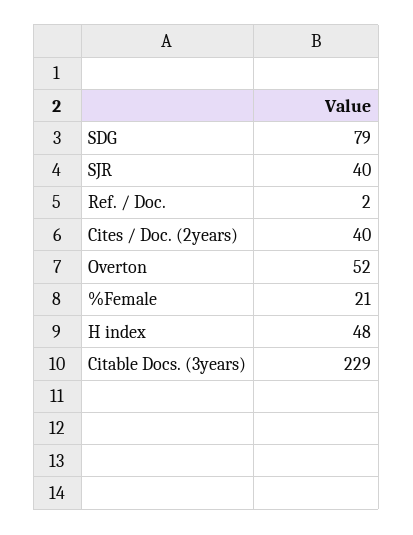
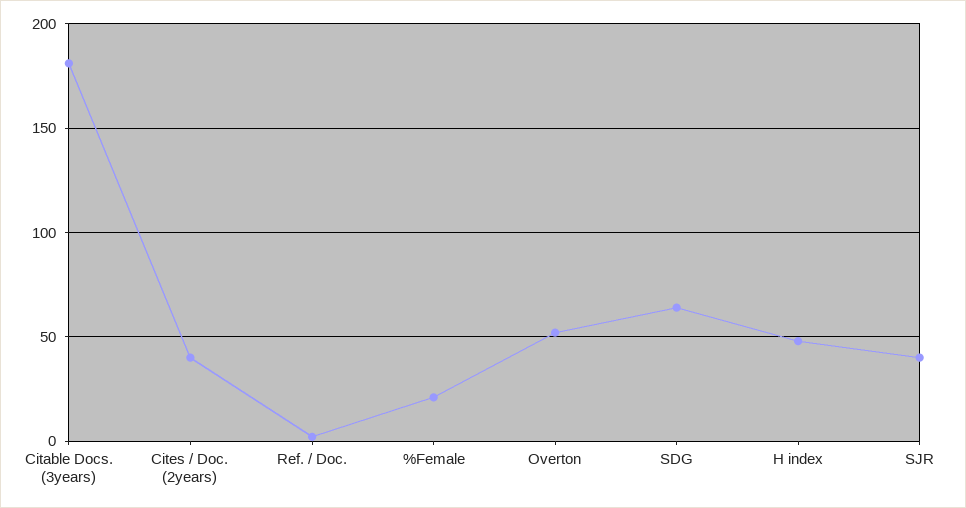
  {
-   "SDG": 79,
+   "SDG": 65,
    "SJR": 40,
    "Ref. / Doc.": 2,
    "Cites / Doc. (2years)": 40,
    "Overton": 52,
    "%Female": 21,
    "H index": 48,
-   "Citable Docs. (3years)": 229
+   "Citable Docs. (3years)": 180
  }

